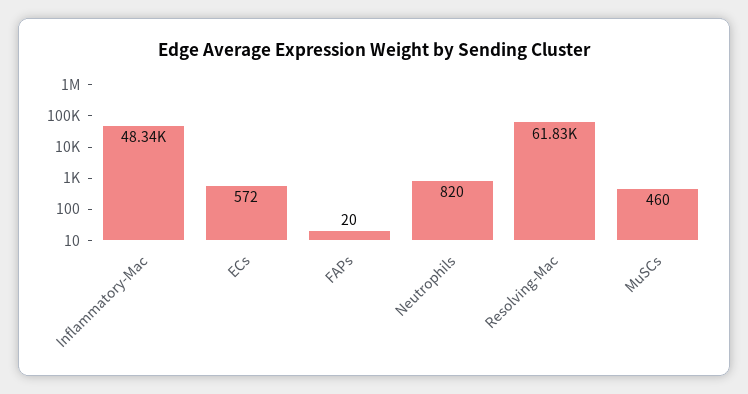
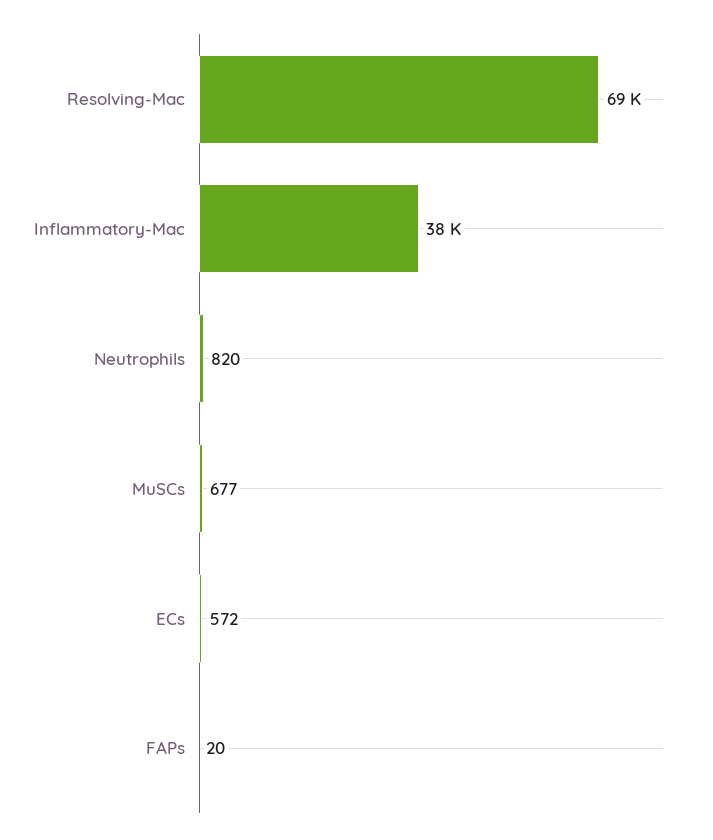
  {
-   "Inflammatory-Mac": 48340,
+   "Inflammatory-Mac": 38000,
    "ECs": 572,
    "FAPs": 20,
    "Neutrophils": 820,
-   "Resolving-Mac": 61830,
+   "Resolving-Mac": 69000,
-   "MuSCs": 460
+   "MuSCs": 677
  }

